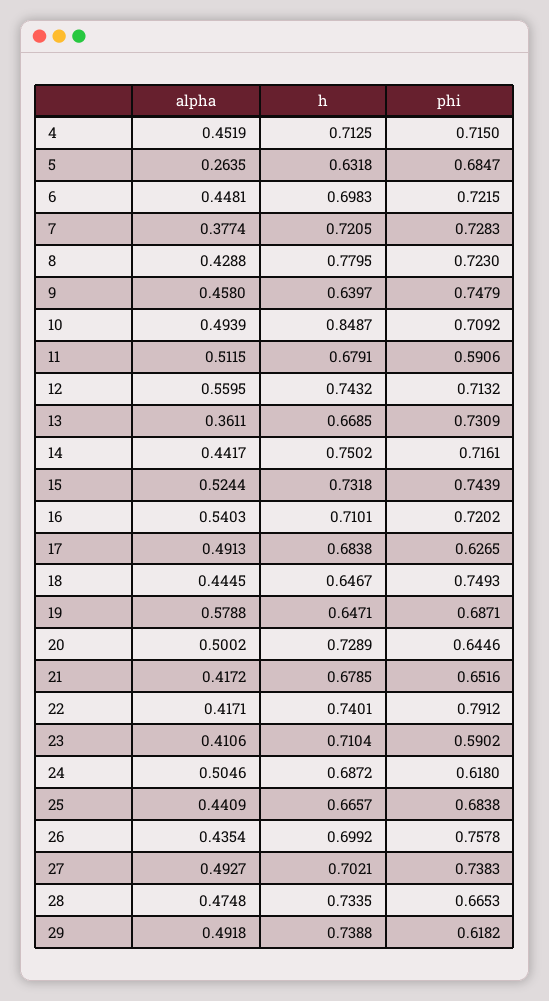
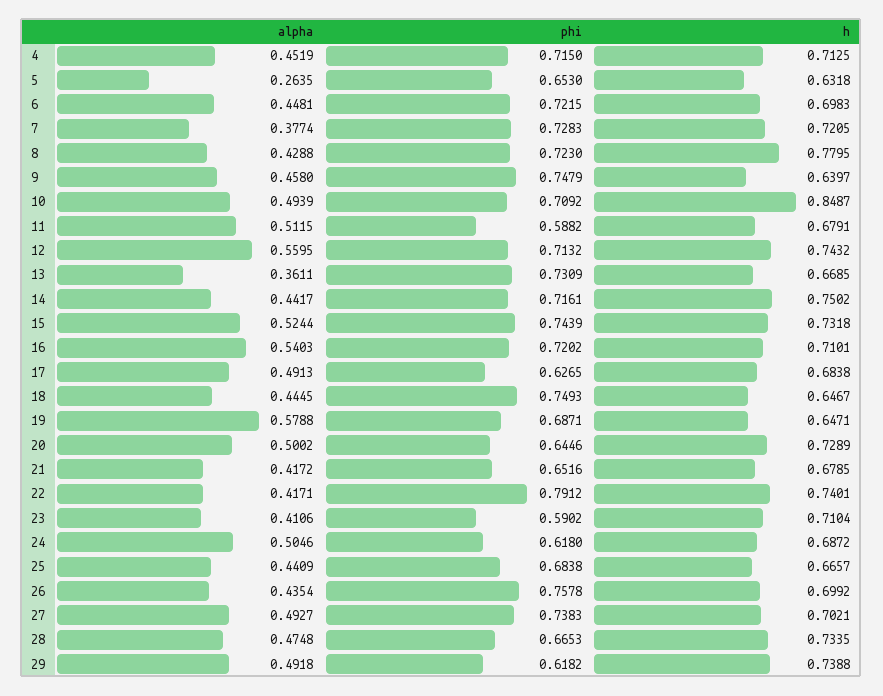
  {
    "alpha": {
      "4": 0.4519,
      "5": 0.2635,
      "6": 0.4481,
      "7": 0.3774,
      "8": 0.4288,
      "9": 0.458,
      "10": 0.4939,
      "11": 0.5115,
      "12": 0.5595,
      "13": 0.3611,
      "14": 0.4417,
      "15": 0.5244,
      "16": 0.5403,
      "17": 0.4913,
      "18": 0.4445,
      "19": 0.5788,
      "20": 0.5002,
      "21": 0.4172,
      "22": 0.4171,
      "23": 0.4106,
      "24": 0.5046,
      "25": 0.4409,
      "26": 0.4354,
      "27": 0.4927,
      "28": 0.4748,
      "29": 0.4918
    },
    "h": {
      "4": 0.7125,
      "5": 0.6318,
      "6": 0.6983,
      "7": 0.7205,
      "8": 0.7795,
      "9": 0.6397,
      "10": 0.8487,
      "11": 0.6791,
      "12": 0.7432,
      "13": 0.6685,
      "14": 0.7502,
      "15": 0.7318,
      "16": 0.7101,
      "17": 0.6838,
      "18": 0.6467,
      "19": 0.6471,
      "20": 0.7289,
      "21": 0.6785,
      "22": 0.7401,
      "23": 0.7104,
      "24": 0.6872,
      "25": 0.6657,
      "26": 0.6992,
      "27": 0.7021,
      "28": 0.7335,
      "29": 0.7388
    },
    "phi": {
      "4": 0.715,
-     "5": 0.6847,
+     "5": 0.653,
      "6": 0.7215,
      "7": 0.7283,
      "8": 0.723,
      "9": 0.7479,
      "10": 0.7092,
-     "11": 0.5906,
+     "11": 0.5882,
      "12": 0.7132,
      "13": 0.7309,
      "14": 0.7161,
      "15": 0.7439,
      "16": 0.7202,
      "17": 0.6265,
      "18": 0.7493,
      "19": 0.6871,
      "20": 0.6446,
      "21": 0.6516,
      "22": 0.7912,
      "23": 0.5902,
      "24": 0.618,
      "25": 0.6838,
      "26": 0.7578,
      "27": 0.7383,
      "28": 0.6653,
      "29": 0.6182
    }
  }

